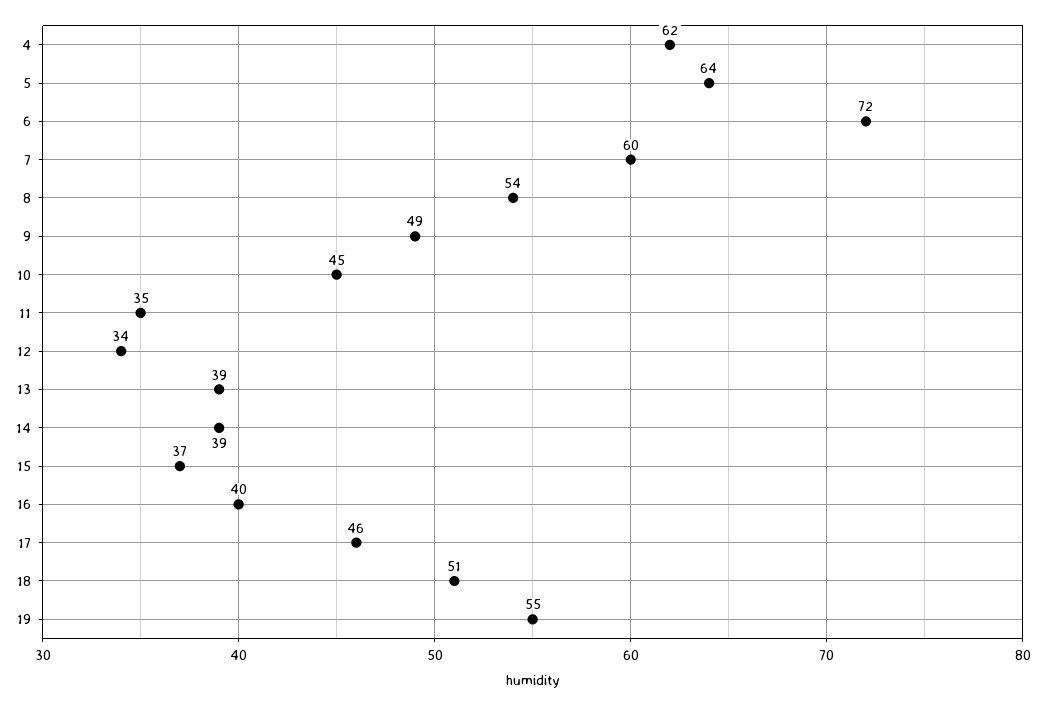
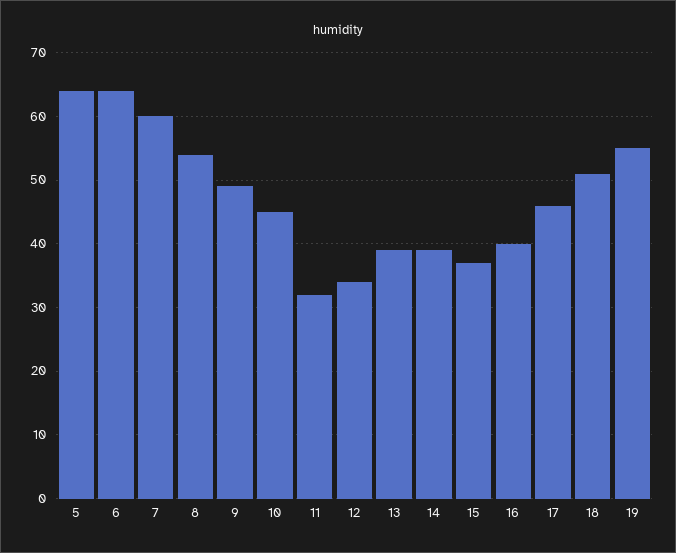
  {
-   "4": 62,
    "5": 64,
-   "6": 72,
+   "6": 64,
    "7": 60,
    "8": 54,
    "9": 49,
    "10": 45,
-   "11": 35,
+   "11": 32,
    "12": 34,
    "13": 39,
    "14": 39,
    "15": 37,
    "16": 40,
    "17": 46,
    "18": 51,
    "19": 55
  }

